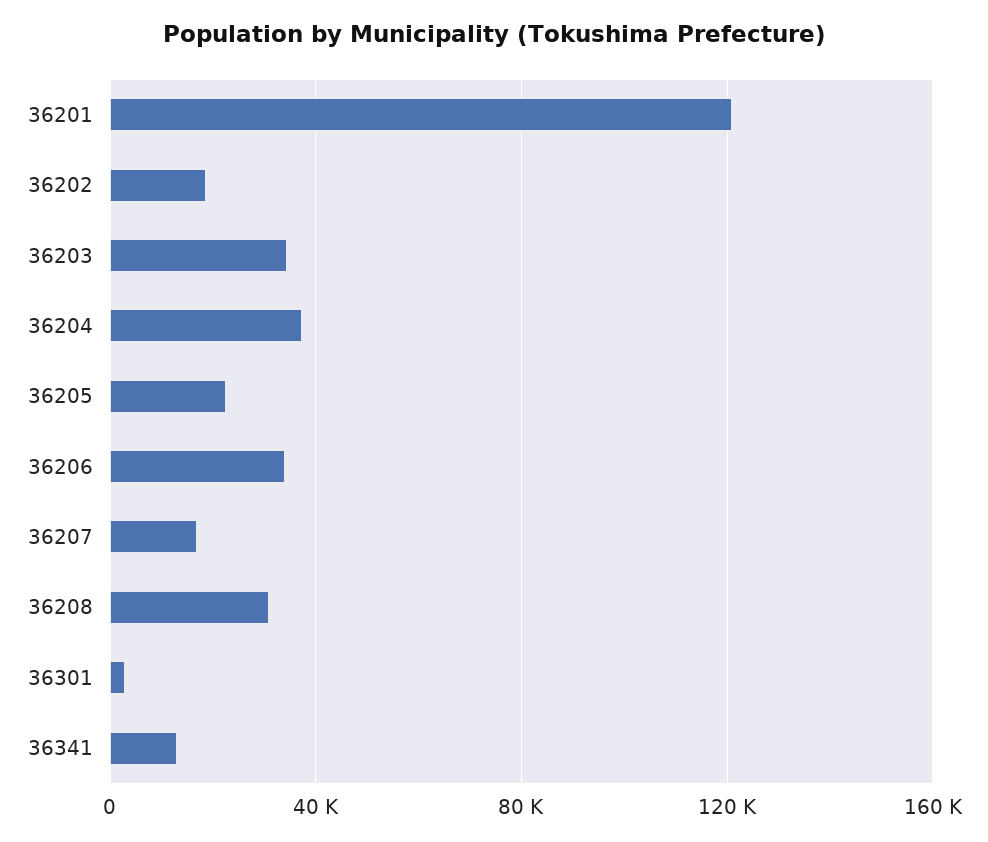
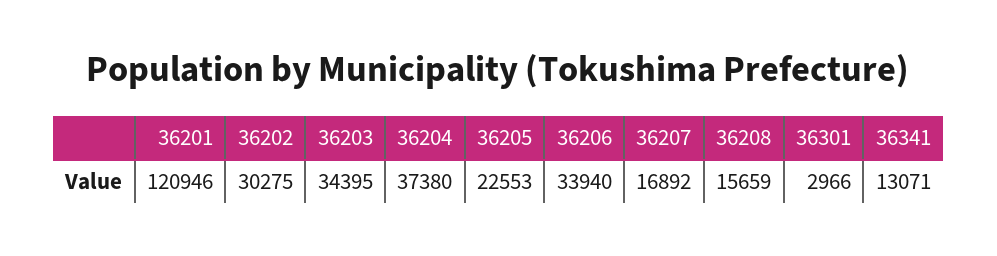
  {
    "36201": 120946,
-   "36202": 20000,
+   "36202": 30275,
    "36203": 34395,
    "36204": 37380,
    "36205": 22553,
    "36206": 33940,
    "36207": 16892,
-   "36208": 30000,
+   "36208": 15659,
    "36301": 2966,
    "36341": 13071
  }

